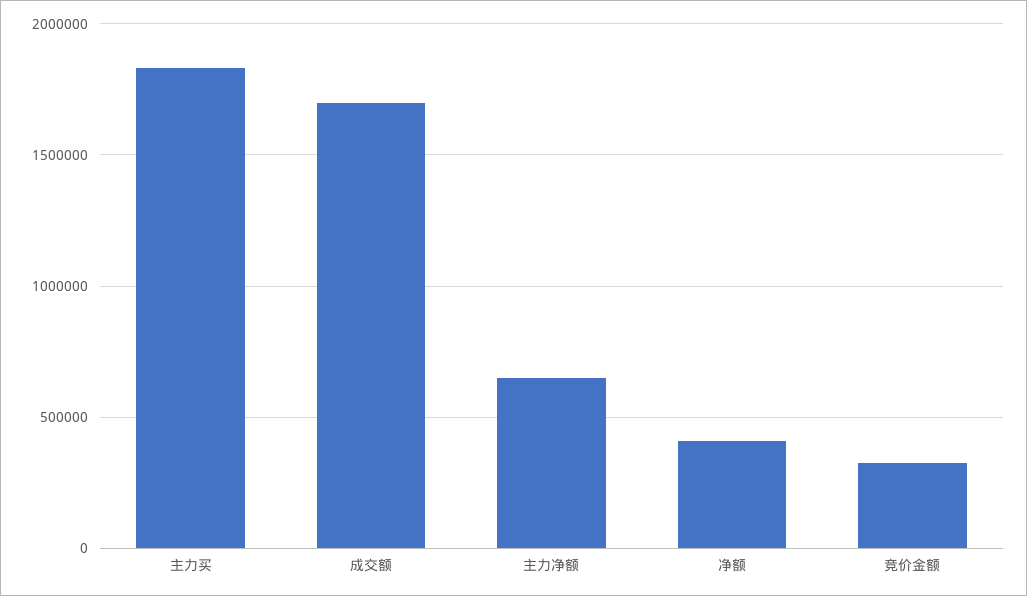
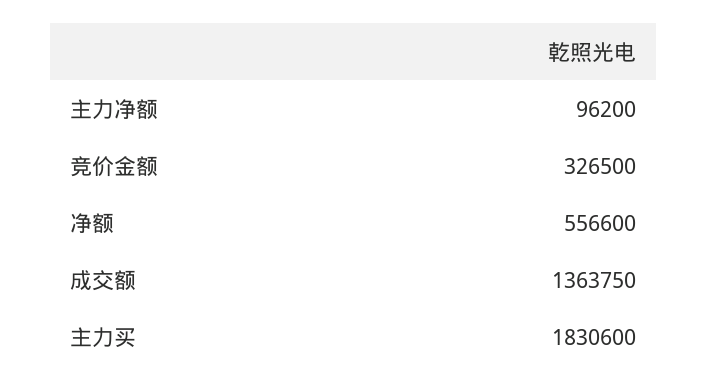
  {
    "主力买": 1830600,
-   "成交额": 1700000,
+   "成交额": 1363750,
-   "主力净额": 650000,
+   "主力净额": 96200,
-   "净额": 400000,
+   "净额": 556600,
    "竞价金额": 326500
  }

